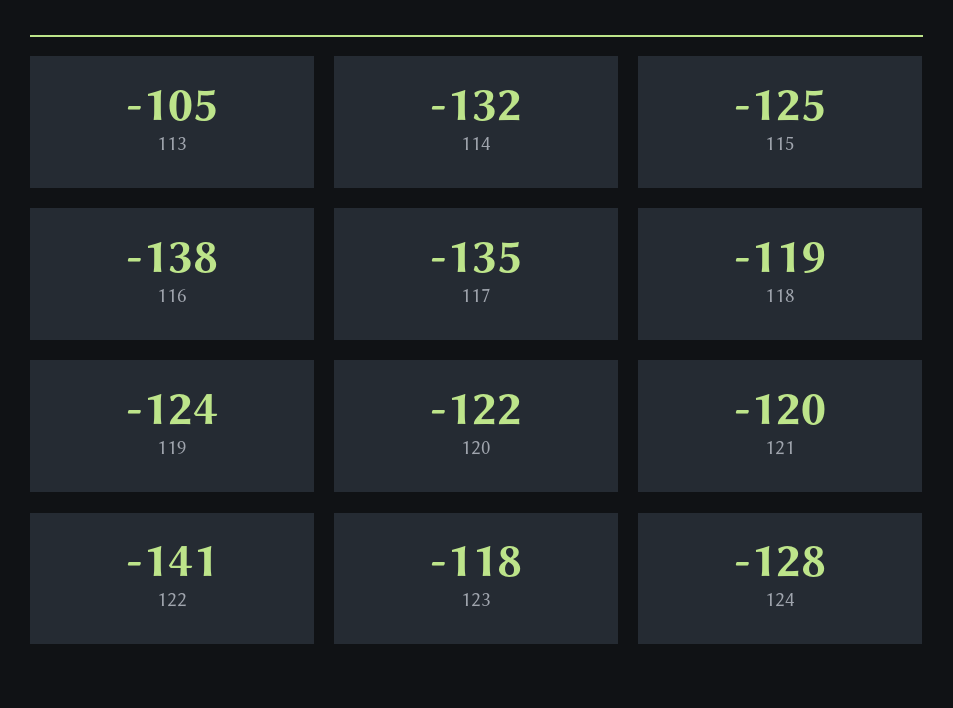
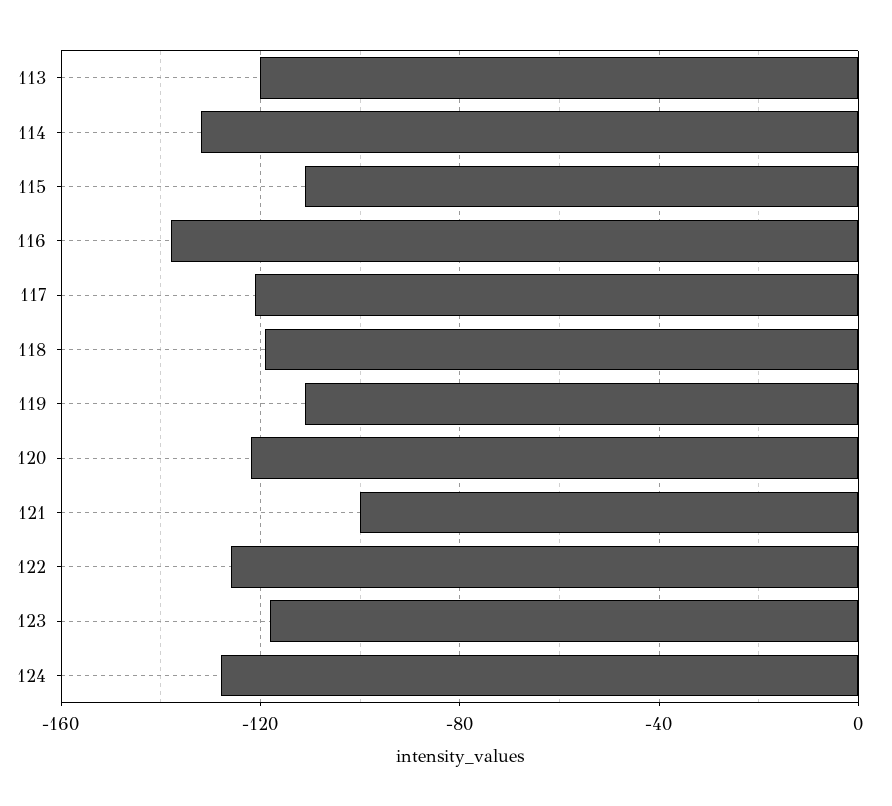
  {
-   "113": -105,
+   "113": -120,
    "114": -132,
-   "115": -125,
+   "115": -110,
    "116": -138,
-   "117": -135,
+   "117": -120,
    "118": -119,
-   "119": -124,
+   "119": -110,
    "120": -122,
-   "121": -120,
+   "121": -100,
-   "122": -141,
+   "122": -125,
    "123": -118,
    "124": -128
  }

